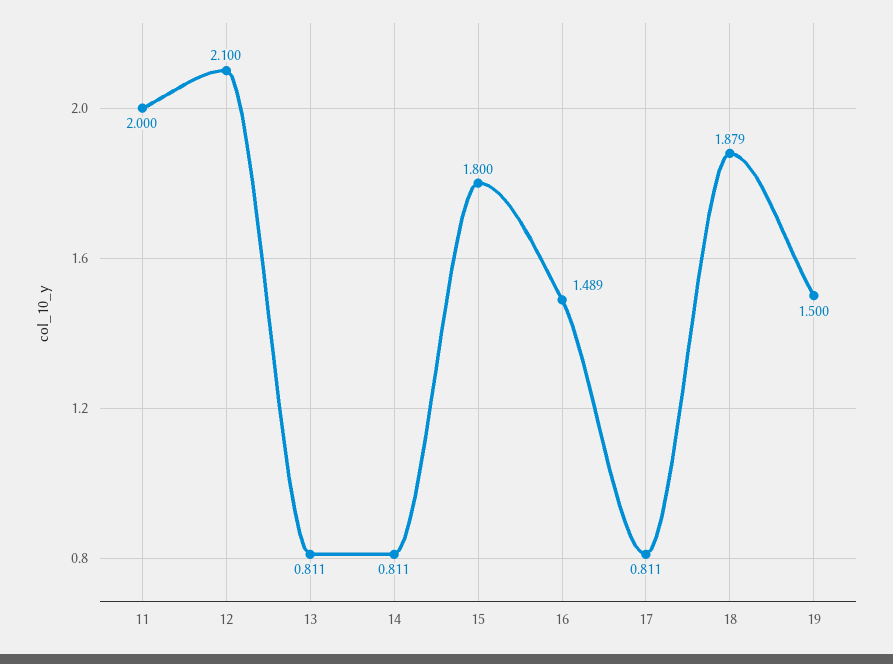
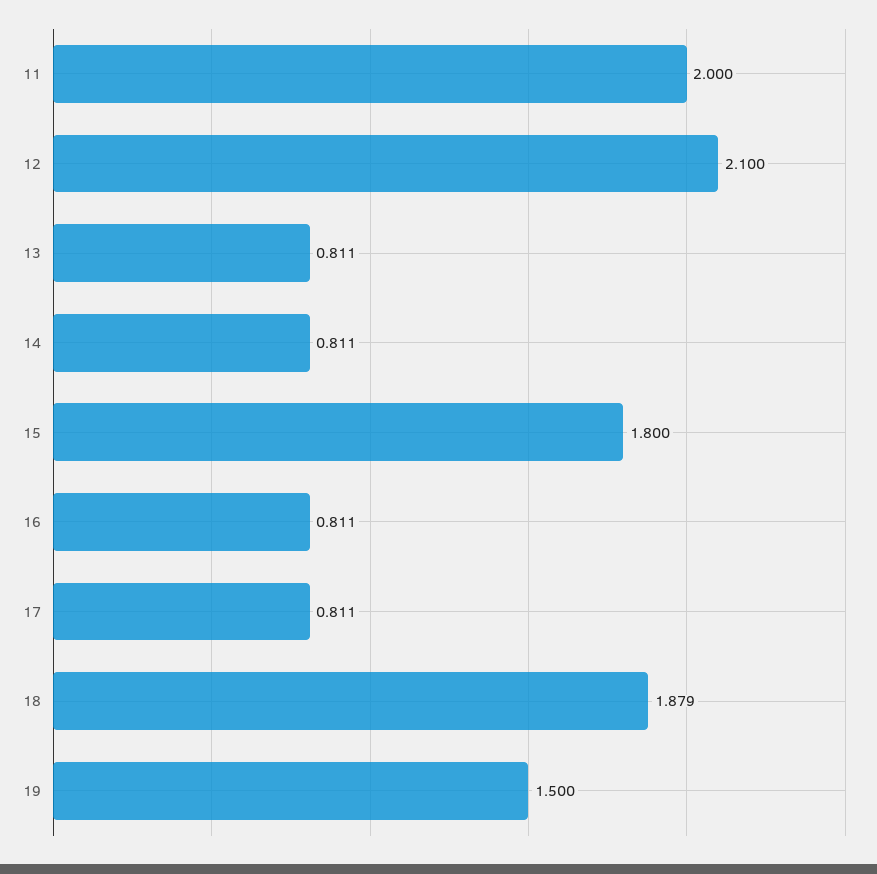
  {
    "11": 2,
    "12": 2.1,
    "13": 0.811,
    "14": 0.811,
    "15": 1.8,
-   "16": 1.489,
+   "16": 0.811,
    "17": 0.811,
    "18": 1.879,
    "19": 1.5
  }

